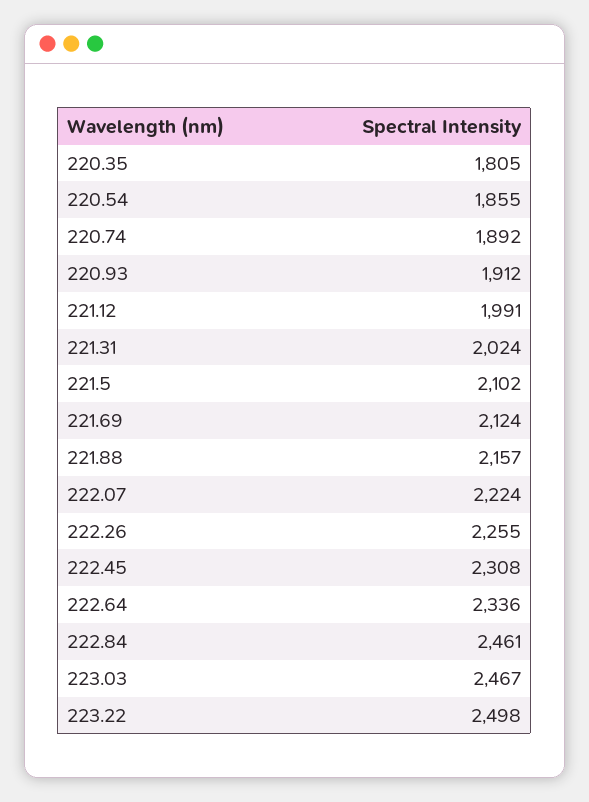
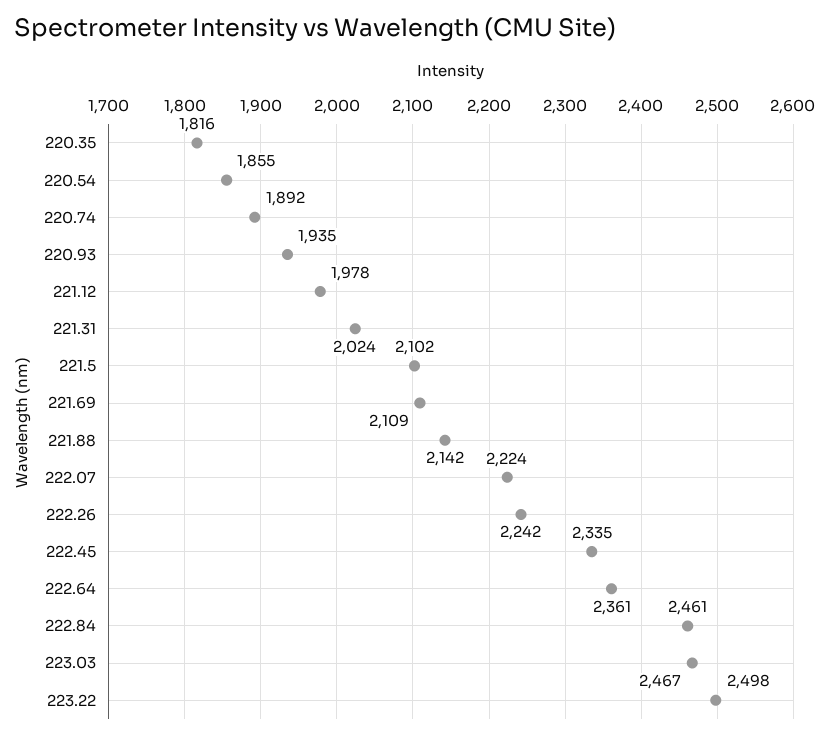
  {
-   "220.35": 1805,
+   "220.35": 1816,
    "220.54": 1855,
    "220.74": 1892,
-   "220.93": 1912,
+   "220.93": 1935,
-   "221.12": 1991,
+   "221.12": 1978,
    "221.31": 2024,
    "221.5": 2102,
-   "221.69": 2124,
+   "221.69": 2109,
-   "221.88": 2157,
+   "221.88": 2142,
    "222.07": 2224,
-   "222.26": 2255,
+   "222.26": 2242,
-   "222.45": 2308,
+   "222.45": 2335,
-   "222.64": 2336,
+   "222.64": 2361,
    "222.84": 2461,
    "223.03": 2467,
    "223.22": 2498
  }

